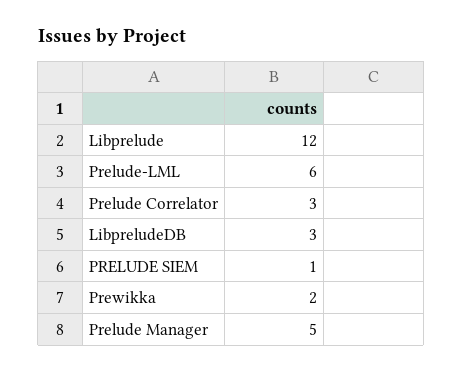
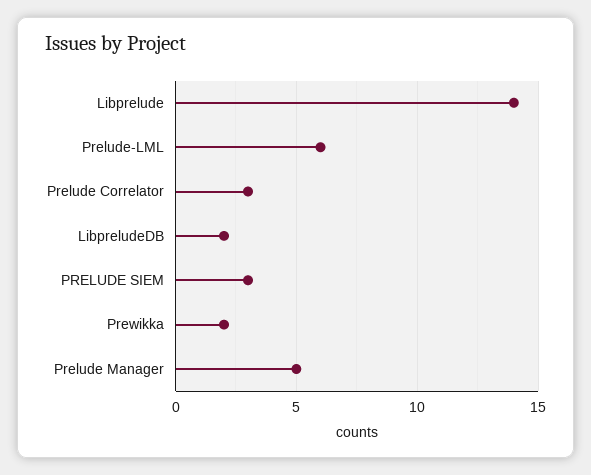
  {
-   "Libprelude": 12,
+   "Libprelude": 14,
    "Prelude-LML": 6,
    "Prelude Correlator": 3,
-   "LibpreludeDB": 3,
+   "LibpreludeDB": 2,
-   "PRELUDE SIEM": 1,
+   "PRELUDE SIEM": 3,
    "Prewikka": 2,
    "Prelude Manager": 5
  }

